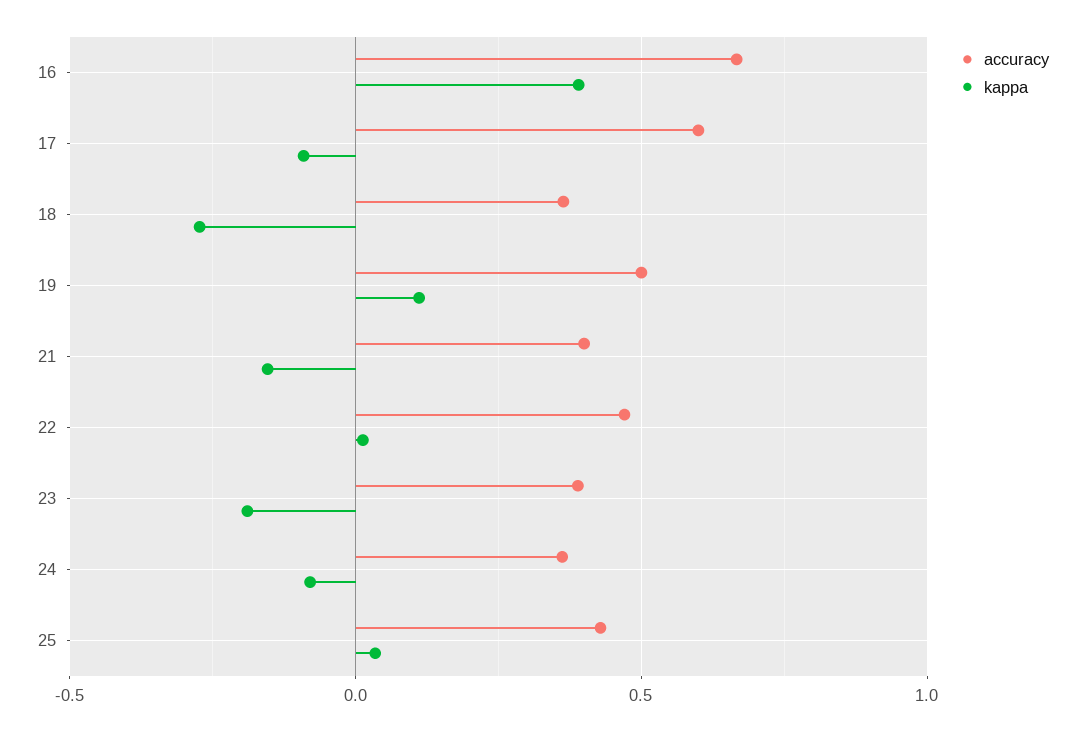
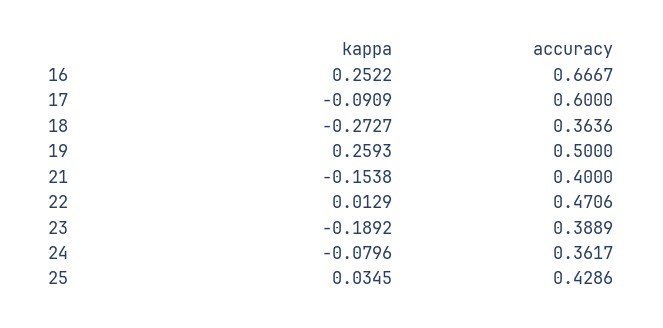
  {
    "accuracy": {
      "16": 0.6667,
      "17": 0.6,
      "18": 0.3636,
      "19": 0.5,
      "21": 0.4,
      "22": 0.4706,
      "23": 0.3889,
      "24": 0.3617,
      "25": 0.4286
    },
    "kappa": {
-     "16": 0.4,
+     "16": 0.2522,
      "17": -0.0909,
      "18": -0.2727,
-     "19": 0.1,
+     "19": 0.2593,
      "21": -0.1538,
      "22": 0.0129,
      "23": -0.1892,
      "24": -0.0796,
      "25": 0.0345
    }
  }

